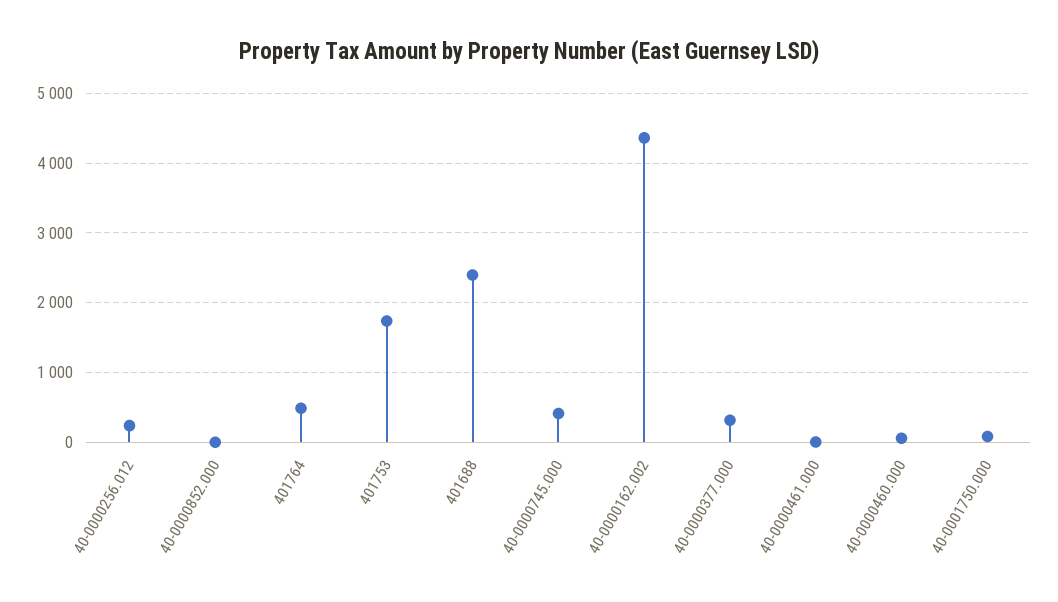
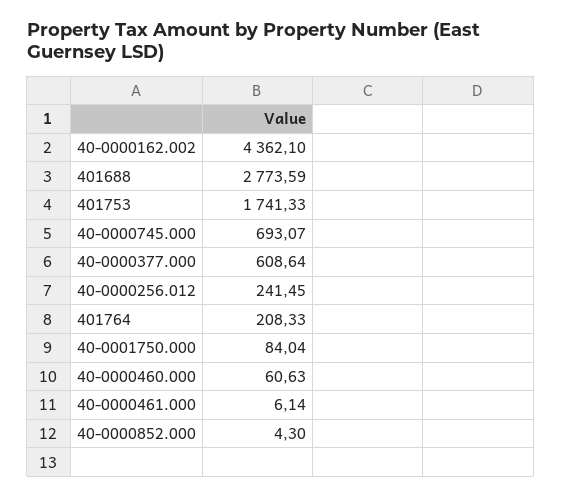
  {
    "40-0000256.012": 241.45,
    "40-0000852.000": 4.3,
-   "401764": 500,
+   "401764": 208.33,
    "401753": 1741.33,
-   "401688": 2400,
+   "401688": 2773.59,
-   "40-0000745.000": 400,
+   "40-0000745.000": 693.07,
    "40-0000162.002": 4362.1,
-   "40-0000377.000": 300,
+   "40-0000377.000": 608.64,
    "40-0000461.000": 6.14,
    "40-0000460.000": 60.63,
    "40-0001750.000": 84.04
  }

